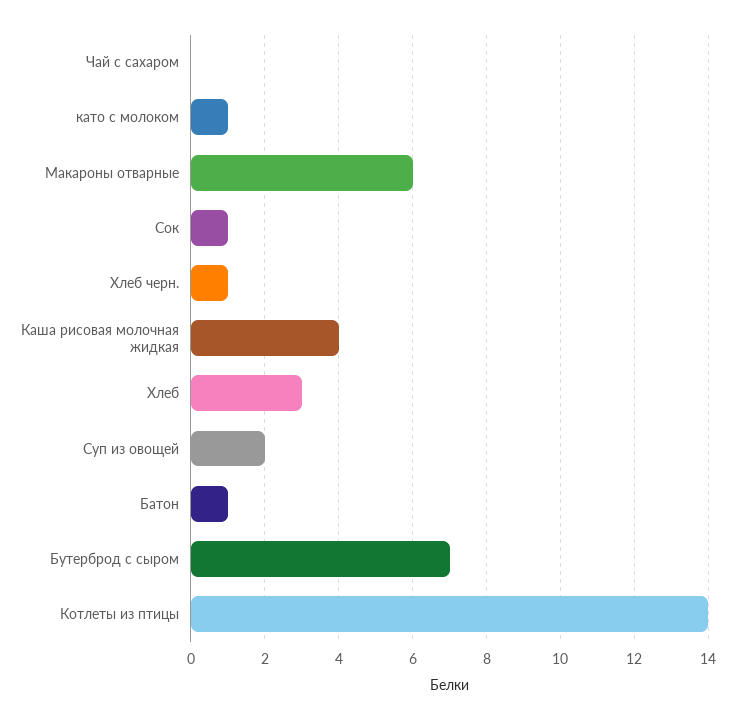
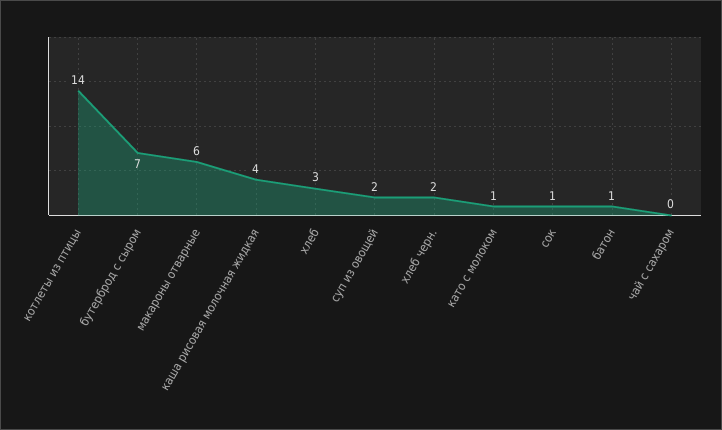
  {
    "Чай с сахаром": 0,
    "като с молоком": 1,
    "Макароны отварные": 6,
    "Сок": 1,
-   "Хлеб черн.": 1,
+   "Хлеб черн.": 2,
    "Каша рисовая молочная жидкая": 4,
    "Хлеб": 3,
    "Суп из овощей": 2,
    "Батон": 1,
    "Бутерброд с сыром": 7,
    "Котлеты из птицы": 14
  }

